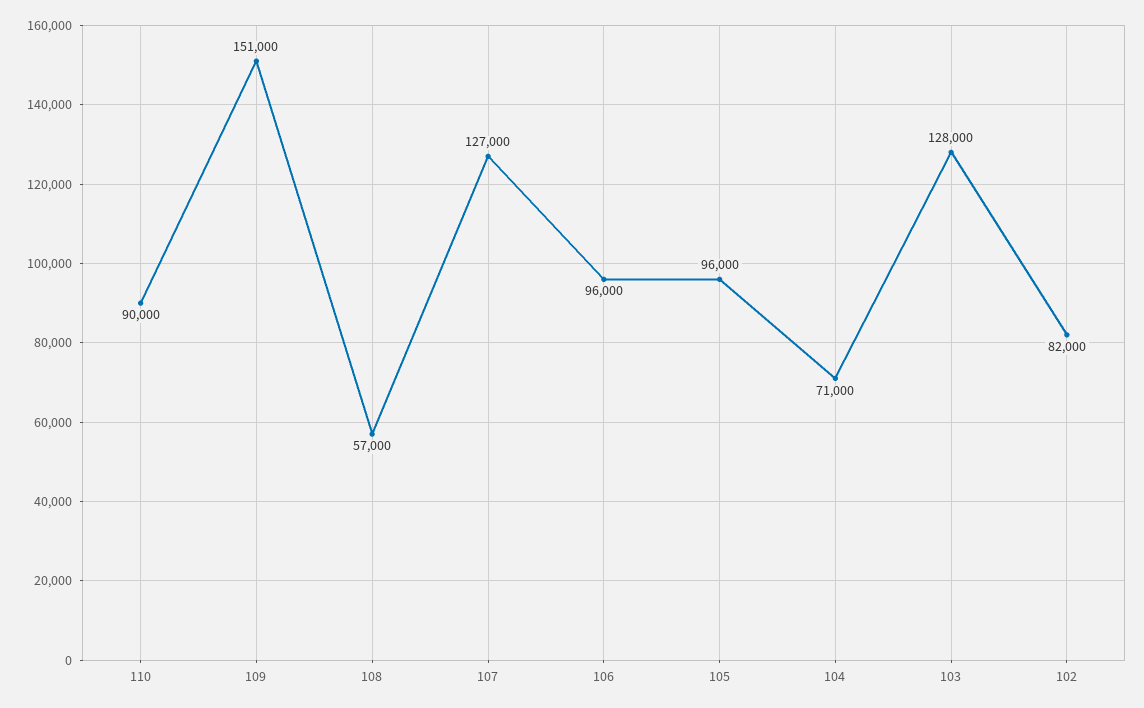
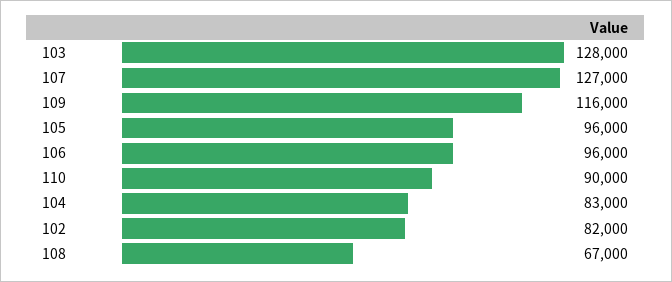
  {
    "110": 90000,
-   "109": 151000,
+   "109": 116000,
-   "108": 57000,
+   "108": 67000,
    "107": 127000,
    "106": 96000,
    "105": 96000,
-   "104": 71000,
+   "104": 83000,
    "103": 128000,
    "102": 82000
  }

